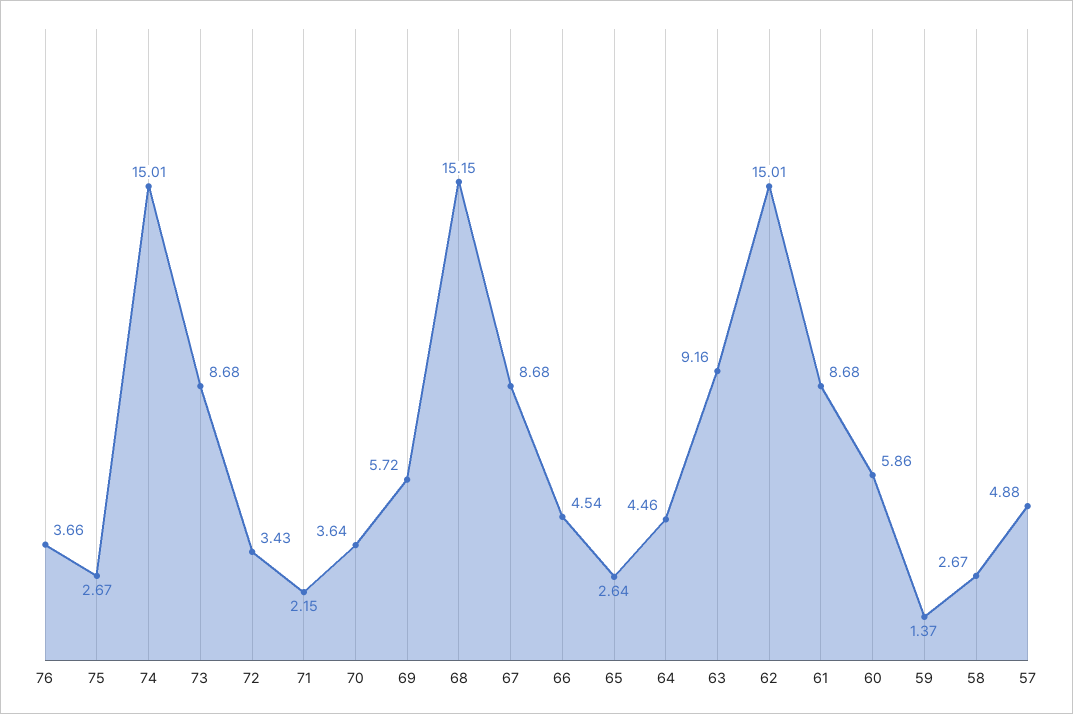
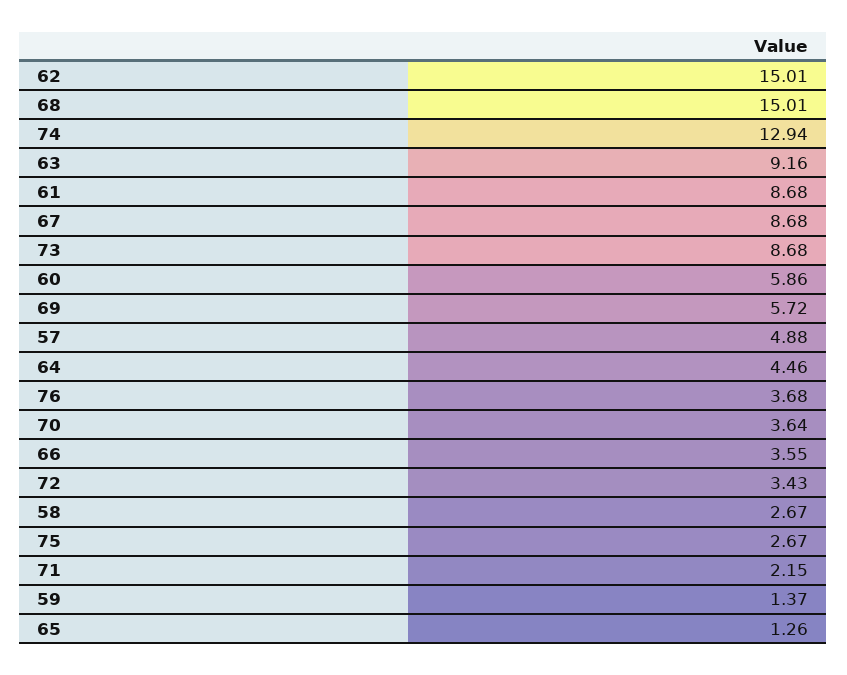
  {
-   "76": 3.66,
+   "76": 3.68,
    "75": 2.67,
-   "74": 15.01,
+   "74": 12.94,
    "73": 8.68,
    "72": 3.43,
    "71": 2.15,
    "70": 3.64,
    "69": 5.72,
-   "68": 15.15,
+   "68": 15.01,
    "67": 8.68,
-   "66": 4.54,
+   "66": 3.55,
-   "65": 2.64,
+   "65": 1.26,
    "64": 4.46,
    "63": 9.16,
    "62": 15.01,
    "61": 8.68,
    "60": 5.86,
    "59": 1.37,
    "58": 2.67,
    "57": 4.88
  }

